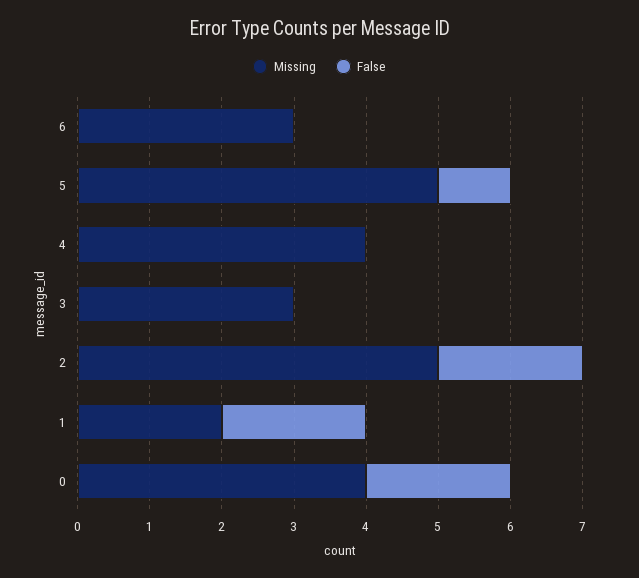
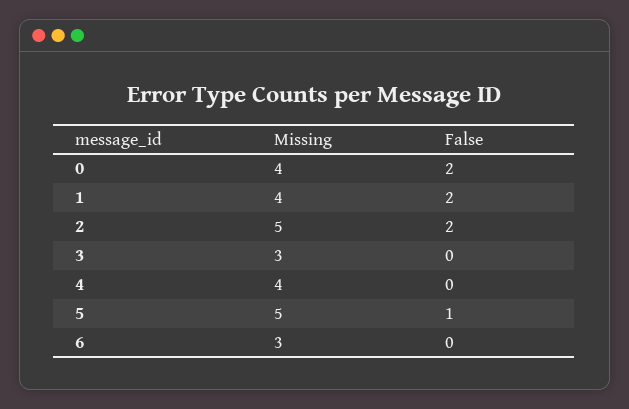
  {
    "Missing": {
      "6": 3,
      "5": 5,
      "4": 4,
      "3": 3,
      "2": 5,
-     "1": 2,
+     "1": 4,
      "0": 4
    },
    "False": {
      "6": 0,
      "5": 1,
      "4": 0,
      "3": 0,
      "2": 2,
      "1": 2,
      "0": 2
    }
  }

